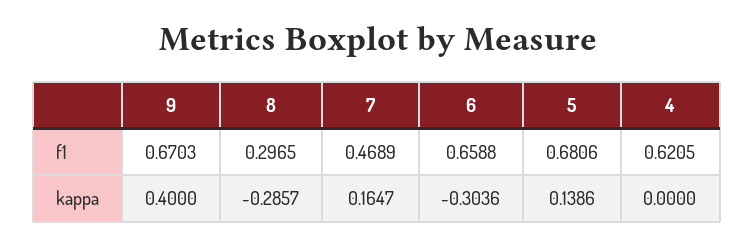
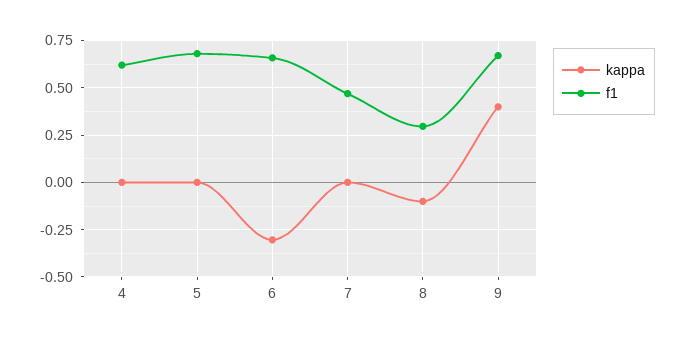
  {
    "f1": {
      "9": 0.6703,
      "8": 0.2965,
      "7": 0.4689,
      "6": 0.6588,
      "5": 0.6806,
      "4": 0.6205
    },
    "kappa": {
      "9": 0.4,
-     "8": -0.2857,
+     "8": -0.1,
-     "7": 0.1647,
+     "7": 0,
      "6": -0.3036,
-     "5": 0.1386,
+     "5": 0,
      "4": 0
    }
  }

